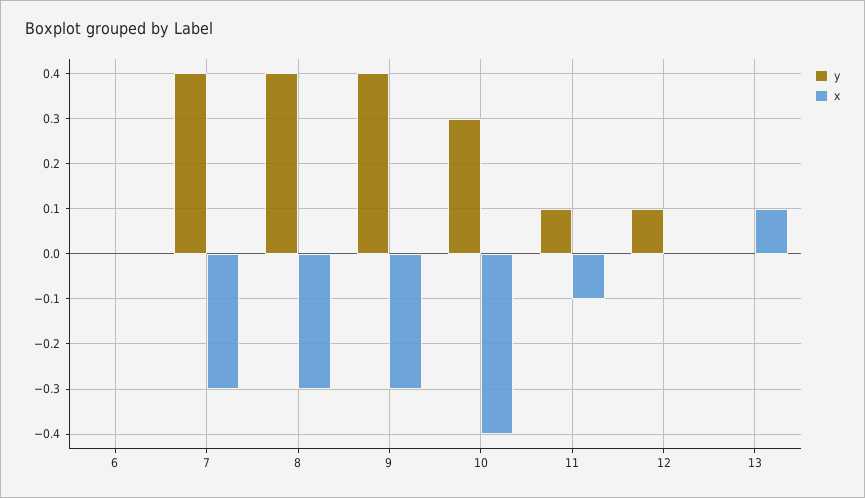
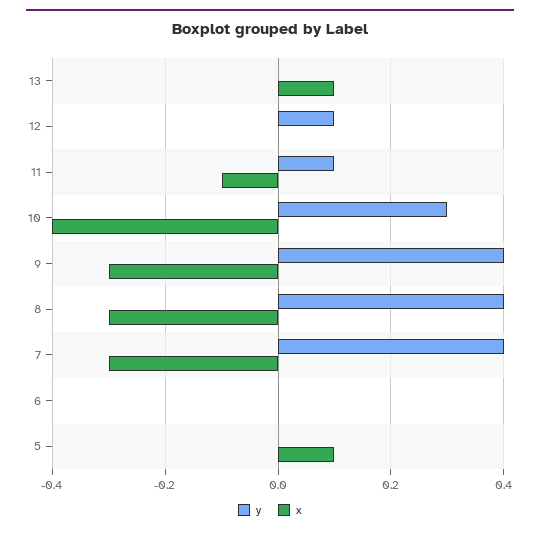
  {
    "y": {
      "6": 0,
      "7": 0.4,
      "8": 0.4,
      "9": 0.4,
      "10": 0.3,
      "11": 0.1,
      "12": 0.1,
-     "13": 0
+     "13": 0,
+     "5": 0
    },
    "x": {
      "6": 0,
      "7": -0.3,
      "8": -0.3,
      "9": -0.3,
      "10": -0.4,
      "11": -0.1,
      "12": 0,
-     "13": 0.1
+     "13": 0.1,
+     "5": 0.1
    }
  }

